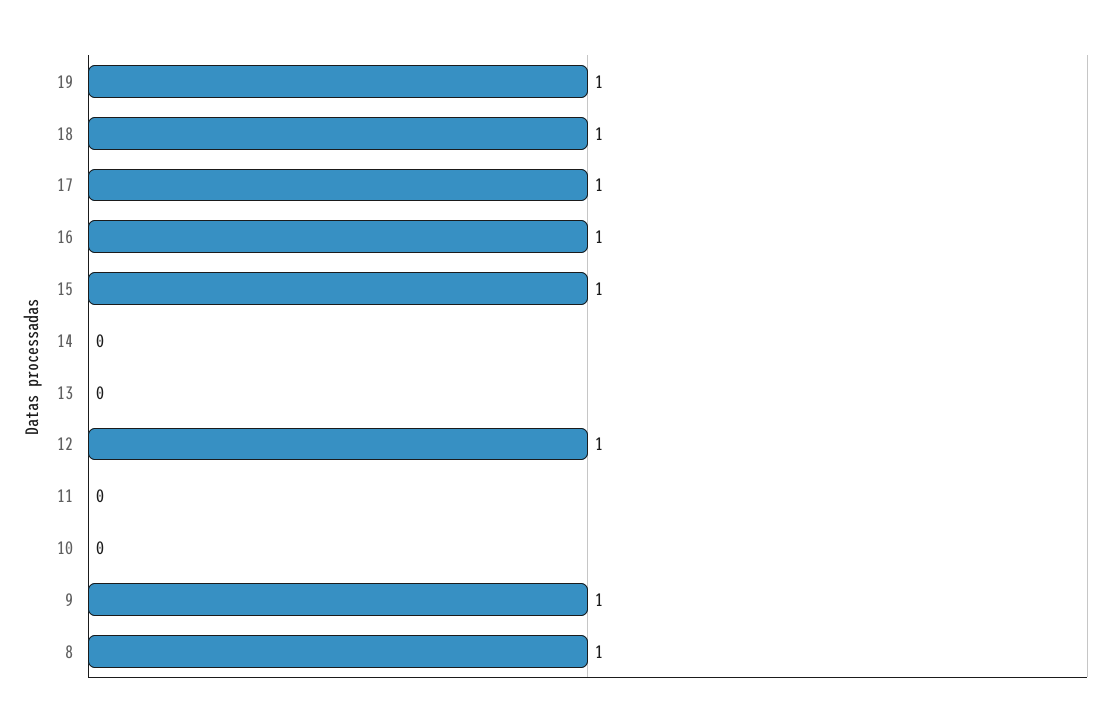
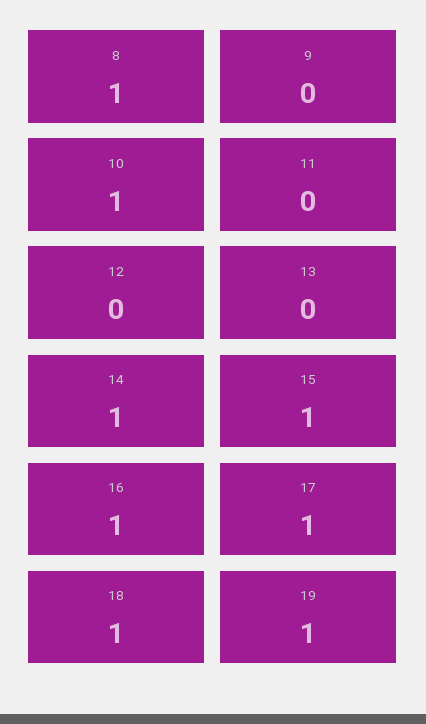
  {
    "19": 1,
    "18": 1,
    "17": 1,
    "16": 1,
    "15": 1,
-   "14": 0,
+   "14": 1,
    "13": 0,
-   "12": 1,
+   "12": 0,
    "11": 0,
-   "10": 0,
+   "10": 1,
-   "9": 1,
+   "9": 0,
    "8": 1
  }

